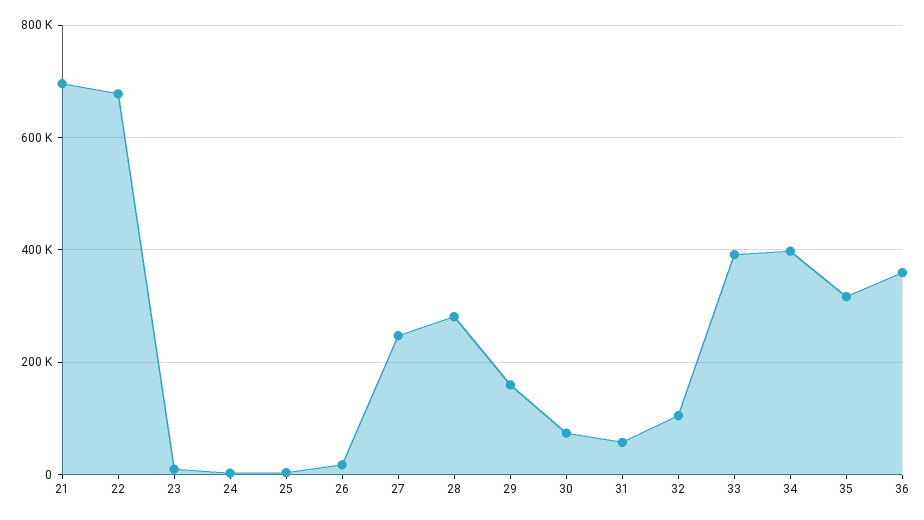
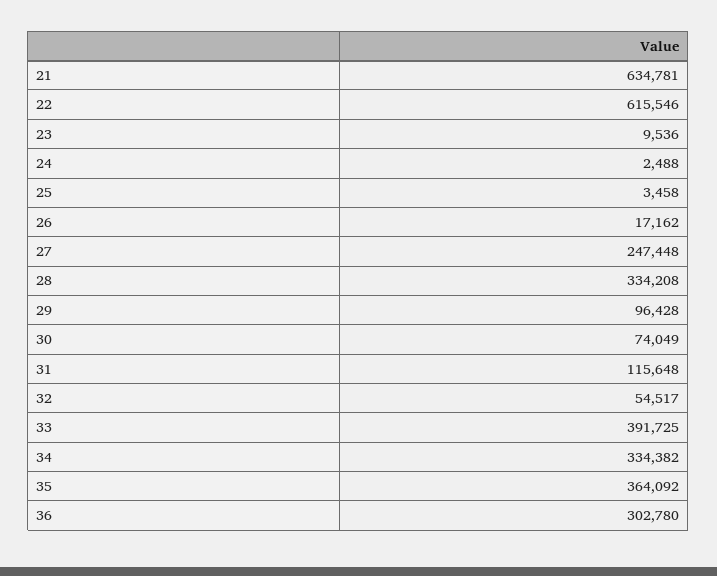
  {
-   "21": 700000,
+   "21": 634781,
-   "22": 680000,
+   "22": 615546,
    "23": 9536,
    "24": 2488,
    "25": 3458,
    "26": 17162,
    "27": 247448,
-   "28": 280000,
+   "28": 334208,
-   "29": 160000,
+   "29": 96428,
    "30": 74049,
-   "31": 60000,
+   "31": 115648,
-   "32": 100000,
+   "32": 54517,
    "33": 391725,
-   "34": 400000,
+   "34": 334382,
-   "35": 320000,
+   "35": 364092,
-   "36": 360000
+   "36": 302780
  }

